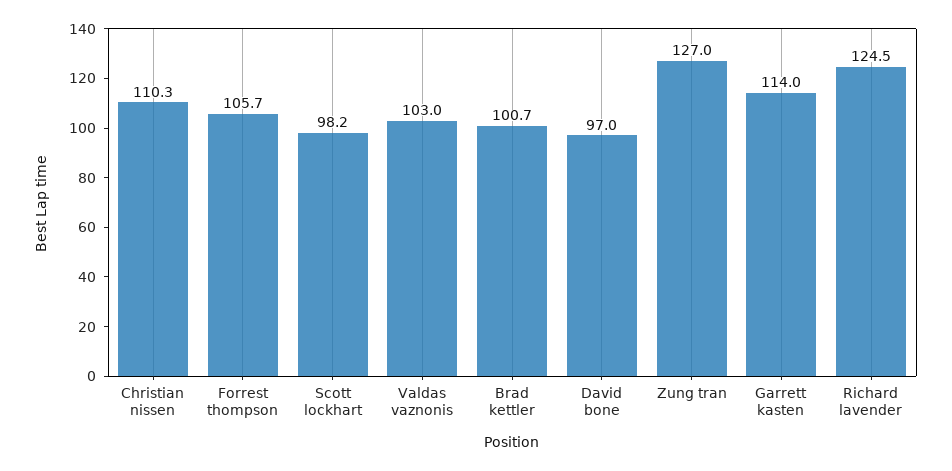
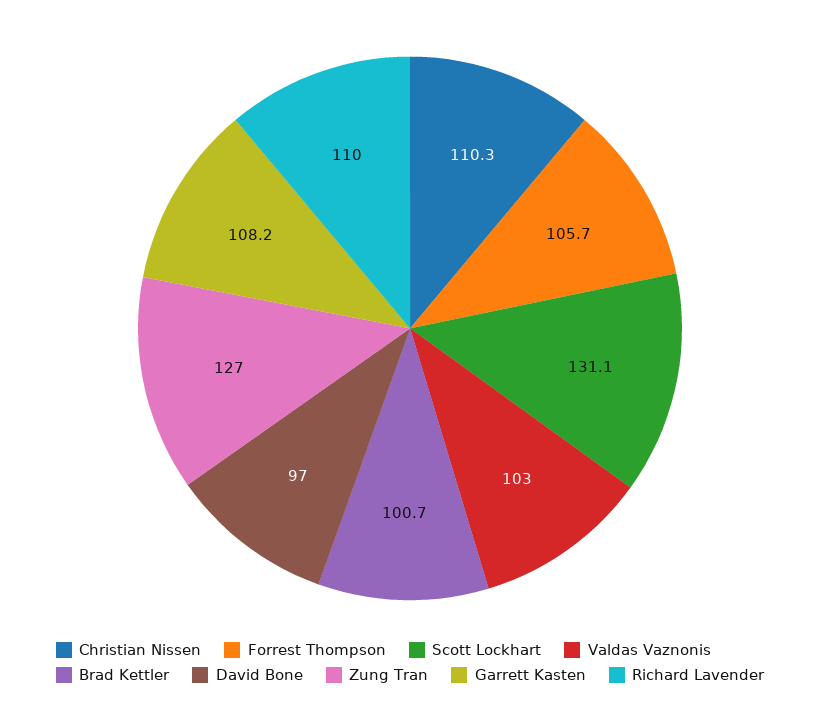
  {
    "Christian nissen": 110.3,
    "Forrest thompson": 105.7,
-   "Scott lockhart": 98.2,
+   "Scott lockhart": 131.1,
    "Valdas vaznonis": 103,
    "Brad kettler": 100.7,
    "David bone": 97,
    "Zung tran": 127,
-   "Garrett kasten": 114,
+   "Garrett kasten": 108.2,
-   "Richard lavender": 124.5
+   "Richard lavender": 110
  }

